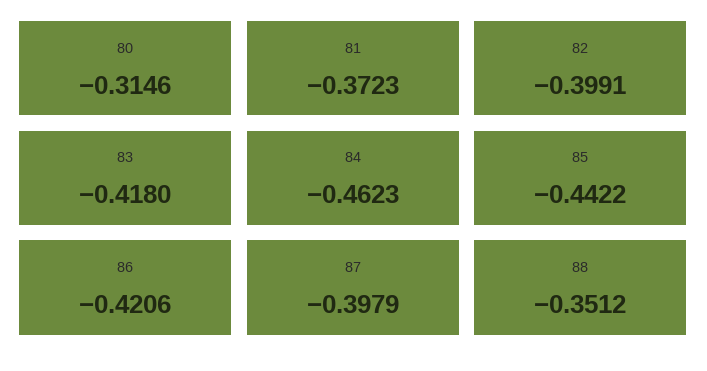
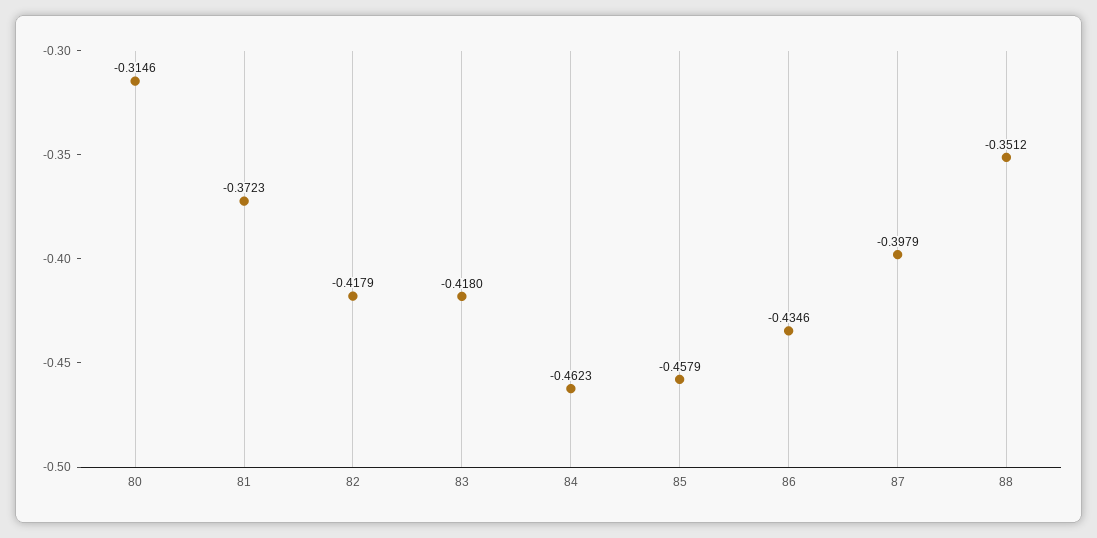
  {
    "80": -0.3146,
    "81": -0.3723,
-   "82": -0.3991,
+   "82": -0.4179,
    "83": -0.418,
    "84": -0.4623,
-   "85": -0.4422,
+   "85": -0.4579,
-   "86": -0.4206,
+   "86": -0.4346,
    "87": -0.3979,
    "88": -0.3512
  }

